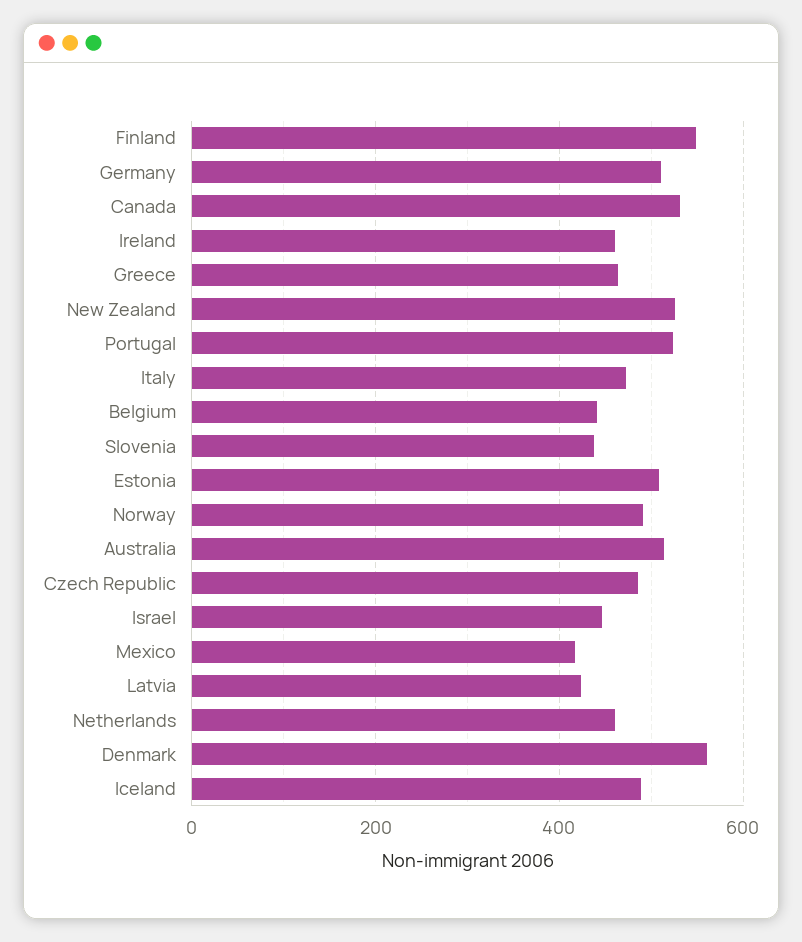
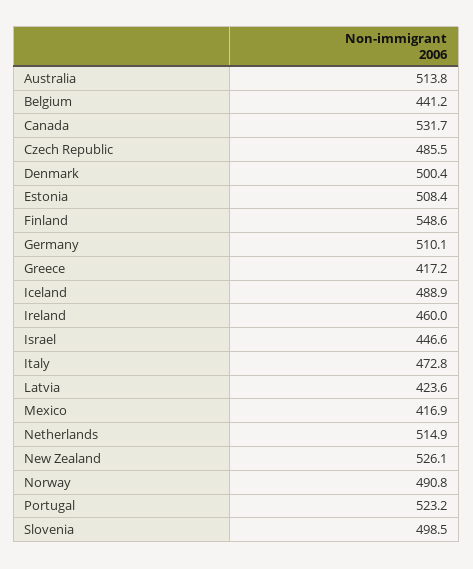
  {
    "Finland": 548.6,
    "Germany": 510.1,
    "Canada": 531.7,
    "Ireland": 460,
-   "Greece": 460,
+   "Greece": 417.2,
    "New Zealand": 526.1,
    "Portugal": 523.2,
    "Italy": 472.8,
    "Belgium": 441.2,
-   "Slovenia": 440,
+   "Slovenia": 498.5,
    "Estonia": 508.4,
    "Norway": 490.8,
    "Australia": 513.8,
    "Czech Republic": 485.5,
    "Israel": 446.6,
    "Mexico": 416.9,
    "Latvia": 423.6,
-   "Netherlands": 460,
+   "Netherlands": 514.9,
-   "Denmark": 560,
+   "Denmark": 500.4,
    "Iceland": 488.9
  }

